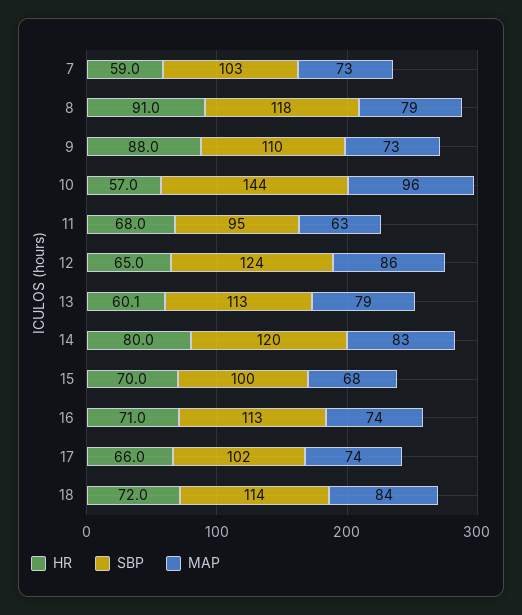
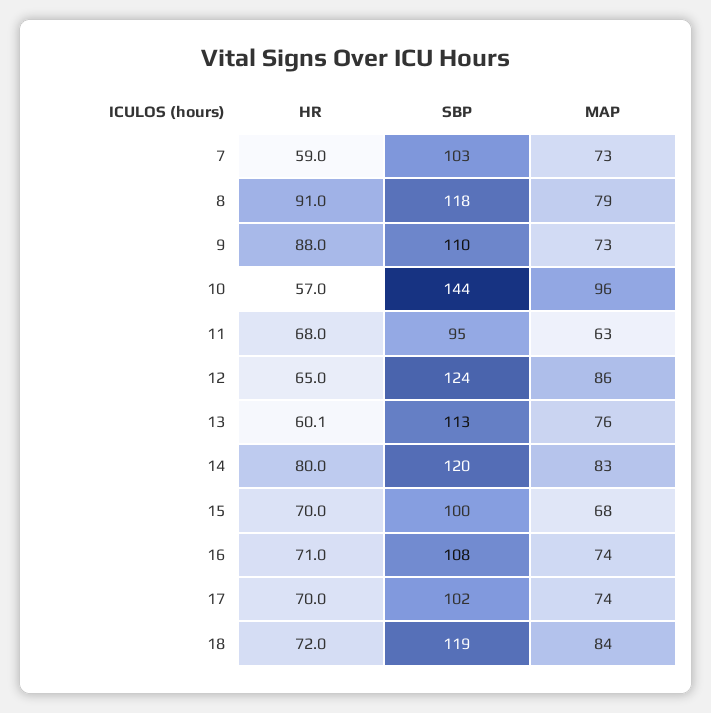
  {
    "HR": {
      "7": 59,
      "8": 91,
      "9": 88,
      "10": 57,
      "11": 68,
      "12": 65,
      "13": 60.1,
      "14": 80,
      "15": 70,
      "16": 71,
-     "17": 66,
+     "17": 70,
      "18": 72
    },
    "SBP": {
      "7": 103,
      "8": 118,
      "9": 110,
      "10": 144,
      "11": 95,
      "12": 124,
      "13": 113,
      "14": 120,
      "15": 100,
-     "16": 113,
+     "16": 108,
      "17": 102,
-     "18": 114
+     "18": 119
    },
    "MAP": {
      "7": 73,
      "8": 79,
      "9": 73,
      "10": 96,
      "11": 63,
      "12": 86,
-     "13": 79,
+     "13": 76,
      "14": 83,
      "15": 68,
      "16": 74,
      "17": 74,
      "18": 84
    }
  }

